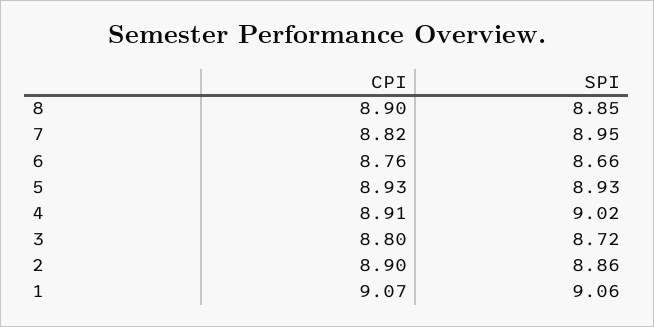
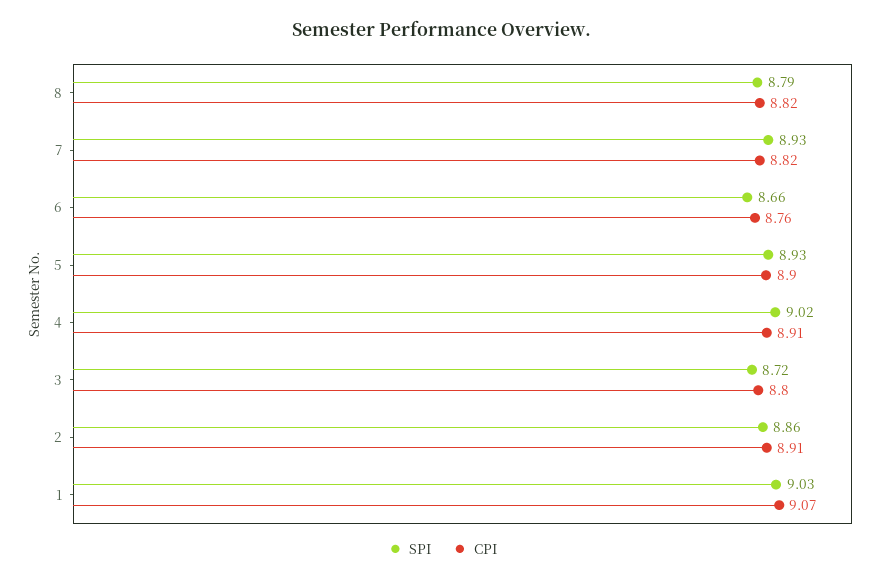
  {
    "CPI": {
-     "8": 8.9,
+     "8": 8.82,
      "7": 8.82,
      "6": 8.76,
-     "5": 8.93,
+     "5": 8.9,
      "4": 8.91,
      "3": 8.8,
-     "2": 8.9,
+     "2": 8.91,
      "1": 9.07
    },
    "SPI": {
-     "8": 8.85,
+     "8": 8.79,
-     "7": 8.95,
+     "7": 8.93,
      "6": 8.66,
      "5": 8.93,
      "4": 9.02,
      "3": 8.72,
      "2": 8.86,
-     "1": 9.06
+     "1": 9.03
    }
  }

